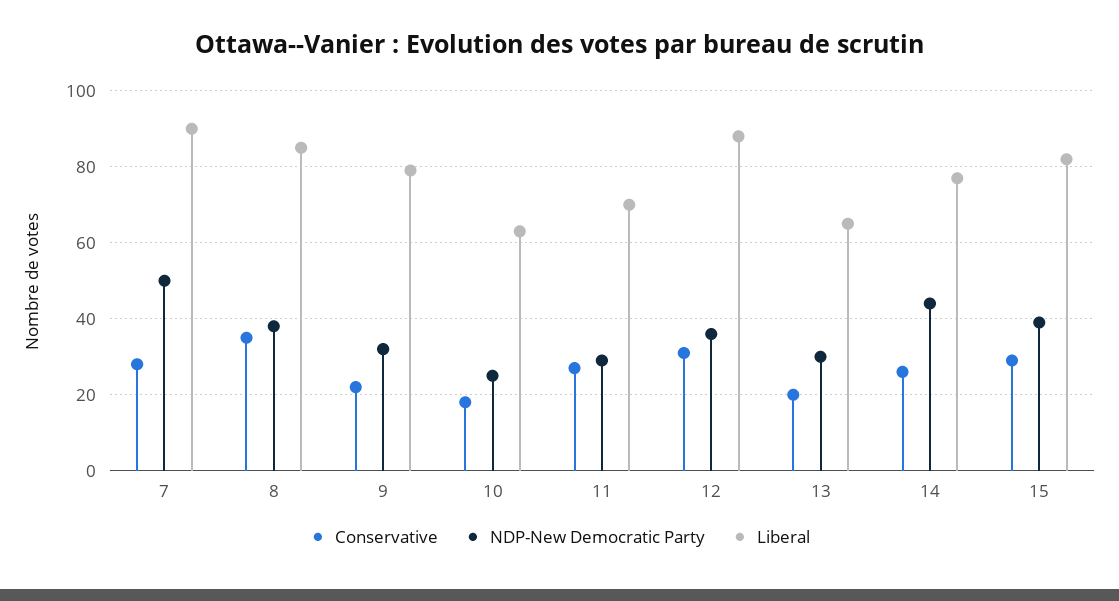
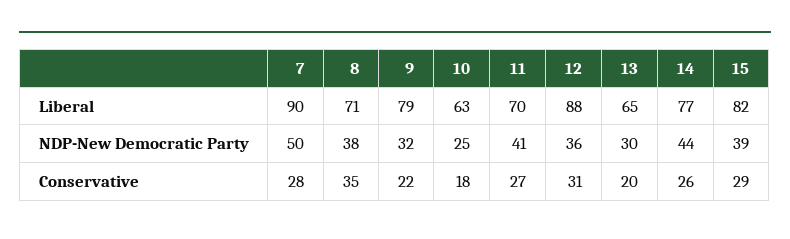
  {
    "Conservative": {
      "7": 28,
      "8": 35,
      "9": 22,
      "10": 18,
      "11": 27,
      "12": 31,
      "13": 20,
      "14": 26,
      "15": 29
    },
    "NDP-New Democratic Party": {
      "7": 50,
      "8": 38,
      "9": 32,
      "10": 25,
-     "11": 30,
+     "11": 41,
      "12": 36,
      "13": 30,
      "14": 44,
      "15": 39
    },
    "Liberal": {
      "7": 90,
-     "8": 85,
+     "8": 71,
      "9": 79,
      "10": 63,
      "11": 70,
      "12": 88,
      "13": 65,
      "14": 77,
      "15": 82
    }
  }

